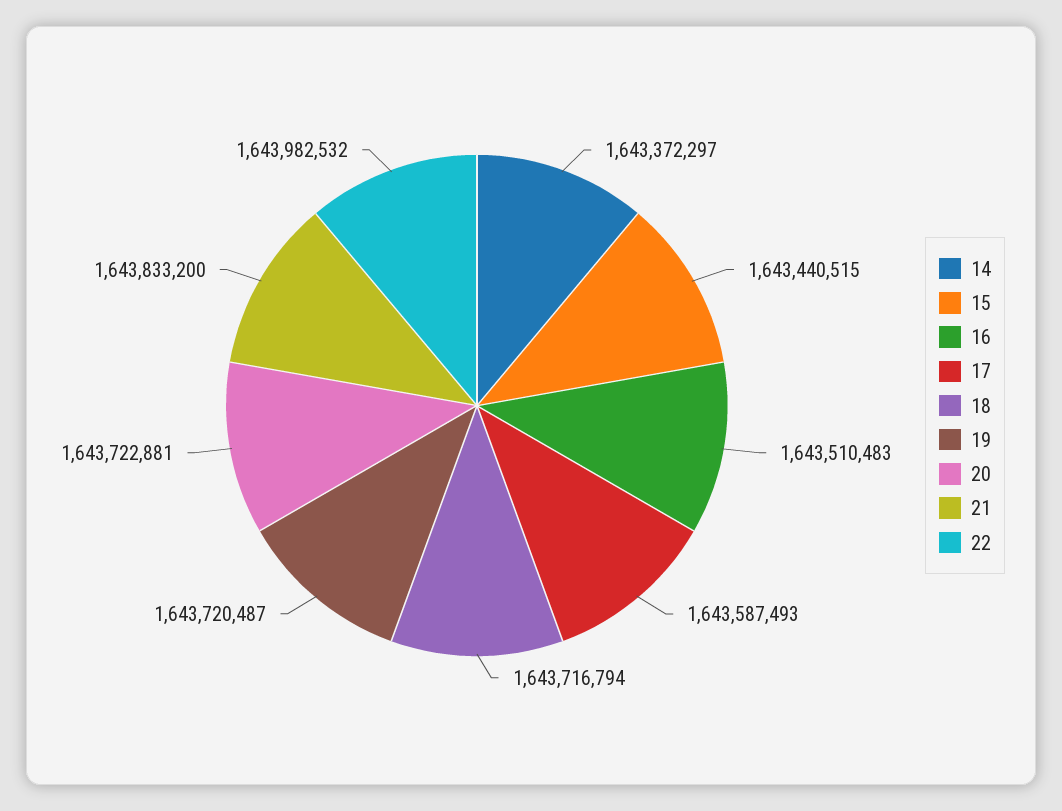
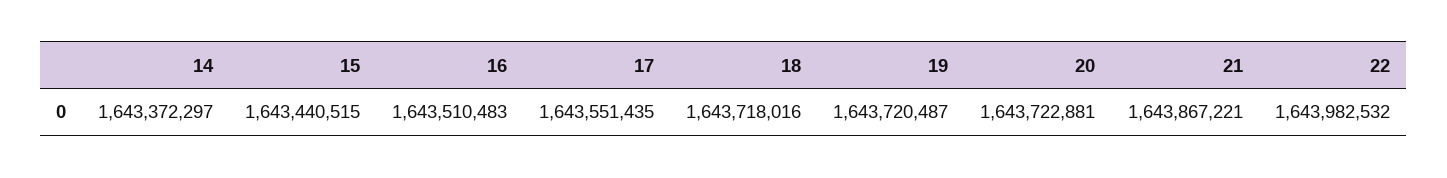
  {
    "14": 1643372297,
    "15": 1643440515,
    "16": 1643510483,
-   "17": 1643587493,
+   "17": 1643551435,
-   "18": 1643716794,
+   "18": 1643718016,
    "19": 1643720487,
    "20": 1643722881,
-   "21": 1643833200,
+   "21": 1643867221,
    "22": 1643982532
  }

